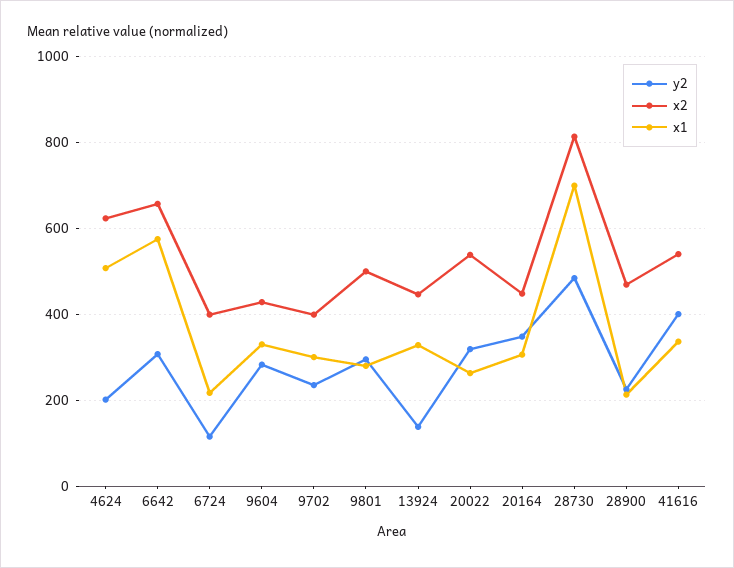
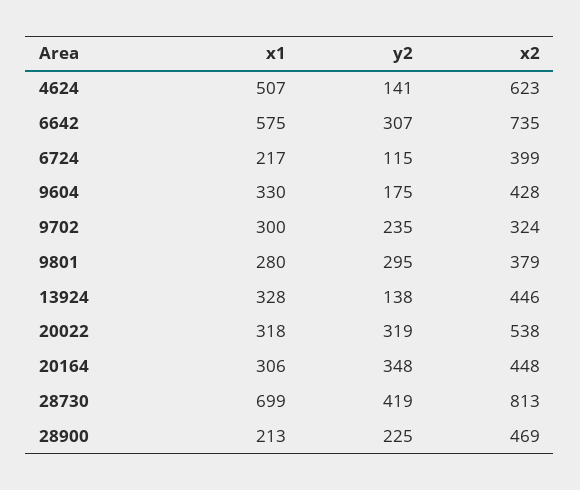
  {
    "y2": {
-     "4624": 200,
+     "4624": 141,
      "6642": 307,
      "6724": 115,
-     "9604": 280,
+     "9604": 175,
      "9702": 235,
      "9801": 295,
      "13924": 138,
      "20022": 319,
      "20164": 348,
-     "28730": 480,
+     "28730": 419,
-     "28900": 225,
+     "28900": 225
-     "41616": 400
    },
    "x2": {
      "4624": 623,
-     "6642": 660,
+     "6642": 735,
      "6724": 399,
      "9604": 428,
-     "9702": 400,
+     "9702": 324,
-     "9801": 500,
+     "9801": 379,
      "13924": 446,
      "20022": 538,
      "20164": 448,
      "28730": 813,
-     "28900": 469,
+     "28900": 469
-     "41616": 540
    },
    "x1": {
      "4624": 507,
      "6642": 575,
      "6724": 217,
      "9604": 330,
      "9702": 300,
      "9801": 280,
      "13924": 328,
-     "20022": 260,
+     "20022": 318,
      "20164": 306,
      "28730": 699,
-     "28900": 213,
+     "28900": 213
-     "41616": 340
    }
  }

